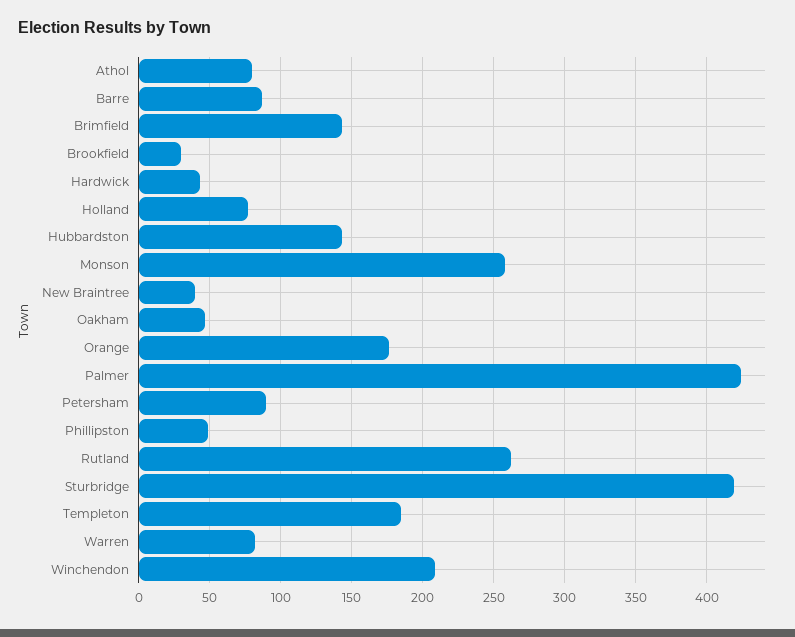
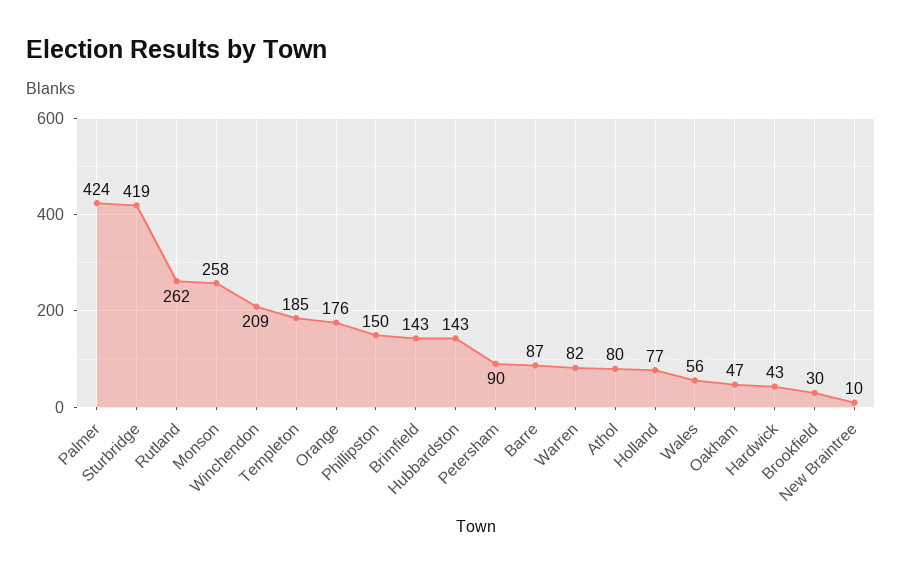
  {
    "Athol": 80,
    "Barre": 87,
    "Brimfield": 143,
    "Brookfield": 30,
    "Hardwick": 43,
    "Holland": 77,
    "Hubbardston": 143,
    "Monson": 258,
-   "New Braintree": 40,
+   "New Braintree": 10,
    "Oakham": 47,
    "Orange": 176,
    "Palmer": 424,
    "Petersham": 90,
-   "Phillipston": 50,
+   "Phillipston": 150,
    "Rutland": 262,
    "Sturbridge": 419,
    "Templeton": 185,
    "Warren": 82,
-   "Winchendon": 209
+   "Winchendon": 209,
+   "Wales": 56
  }

